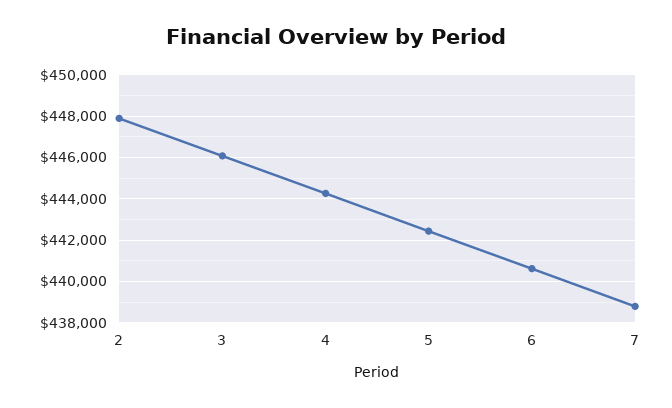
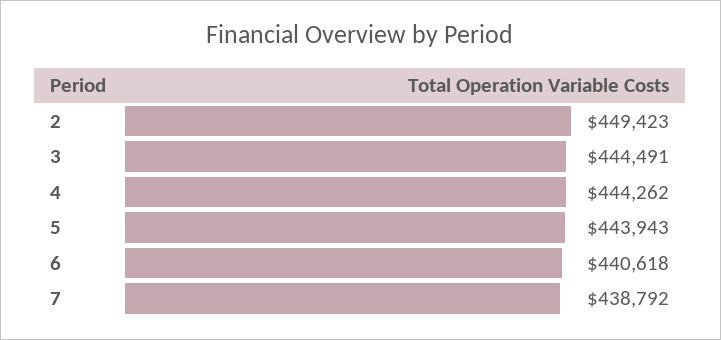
  {
-   "2": 448000,
+   "2": 449423,
-   "3": 446000,
+   "3": 444491,
    "4": 444262,
-   "5": 442500,
+   "5": 443943,
    "6": 440618,
    "7": 438792
  }

